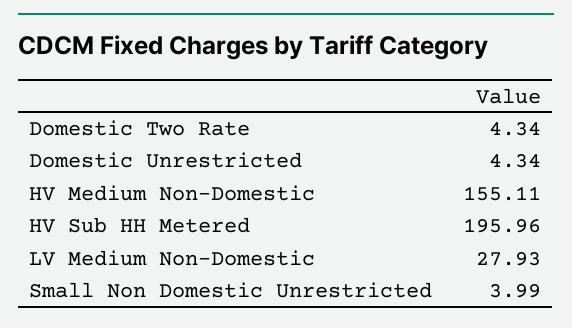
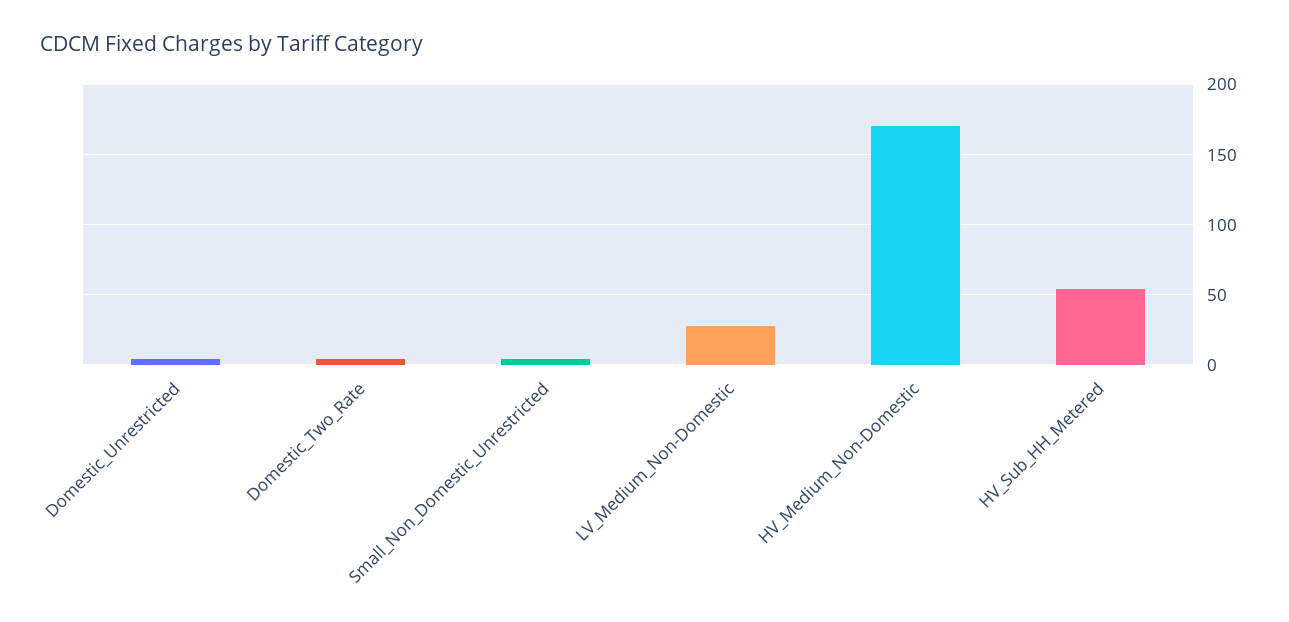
  {
    "Domestic Two Rate": 4.34,
    "Domestic Unrestricted": 4.34,
-   "HV Medium Non-Domestic": 155.11,
+   "HV Medium Non-Domestic": 170,
-   "HV Sub HH Metered": 195.96,
+   "HV Sub HH Metered": 55,
    "LV Medium Non-Domestic": 27.93,
    "Small Non Domestic Unrestricted": 3.99
  }

